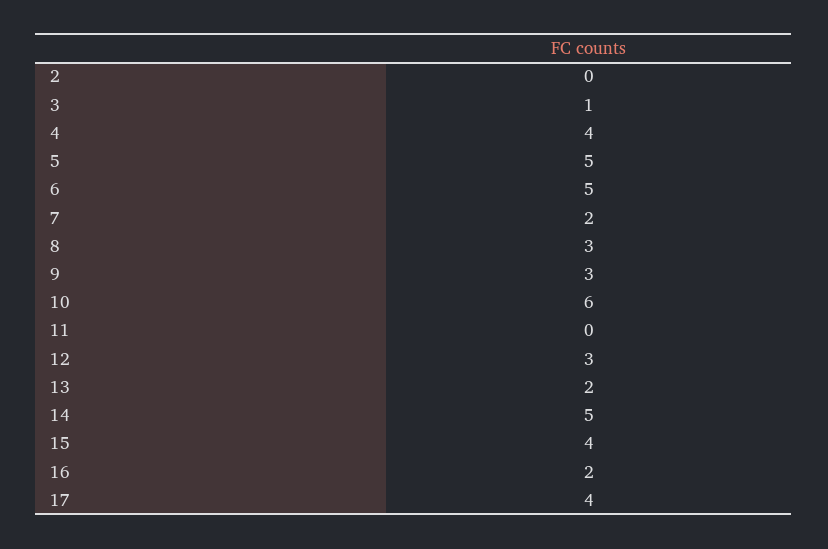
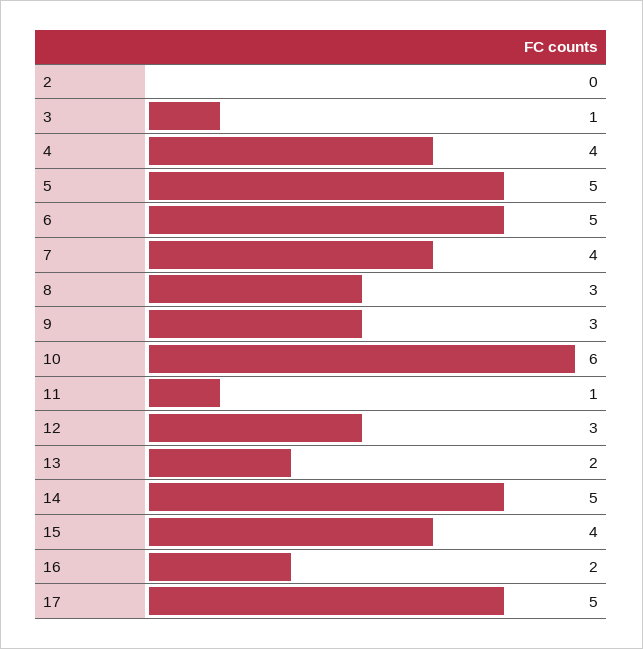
  {
    "2": 0,
    "3": 1,
    "4": 4,
    "5": 5,
    "6": 5,
-   "7": 2,
+   "7": 4,
    "8": 3,
    "9": 3,
    "10": 6,
-   "11": 0,
+   "11": 1,
    "12": 3,
    "13": 2,
    "14": 5,
    "15": 4,
    "16": 2,
-   "17": 4
+   "17": 5
  }

